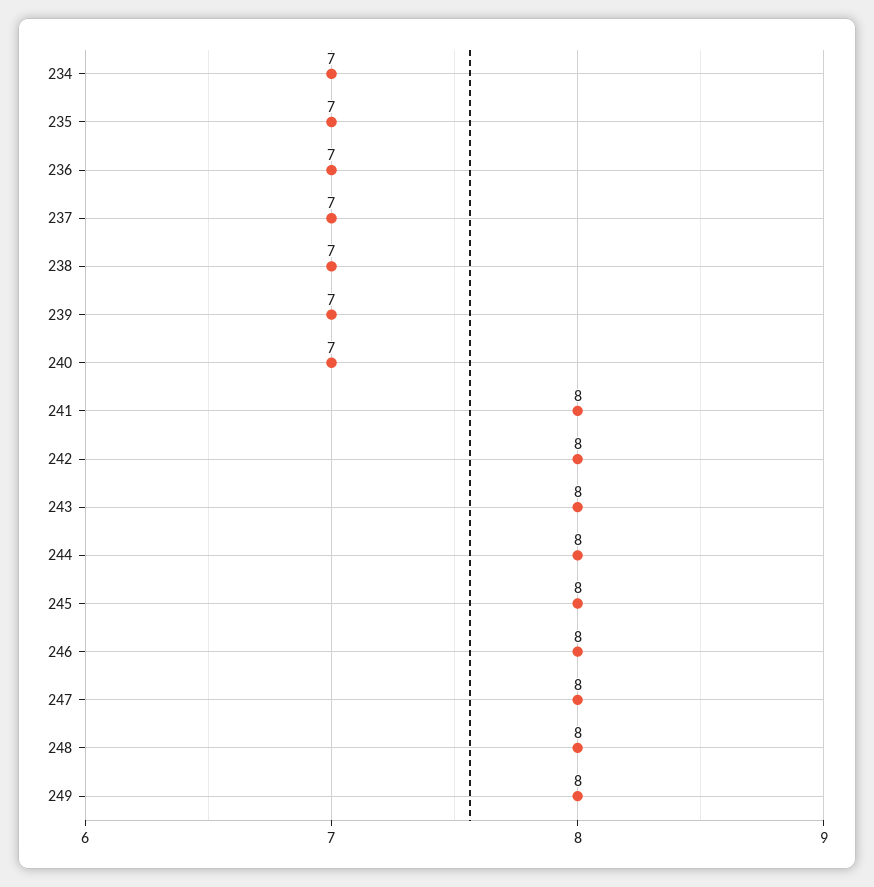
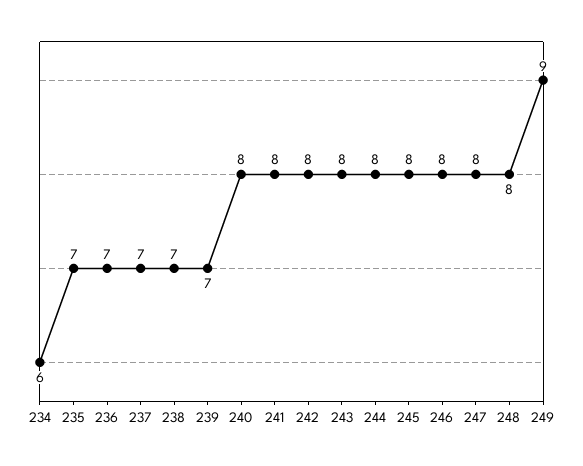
  {
-   "234": 7,
+   "234": 6,
    "235": 7,
    "236": 7,
    "237": 7,
    "238": 7,
    "239": 7,
-   "240": 7,
+   "240": 8,
    "241": 8,
    "242": 8,
    "243": 8,
    "244": 8,
    "245": 8,
    "246": 8,
    "247": 8,
    "248": 8,
-   "249": 8
+   "249": 9
  }

